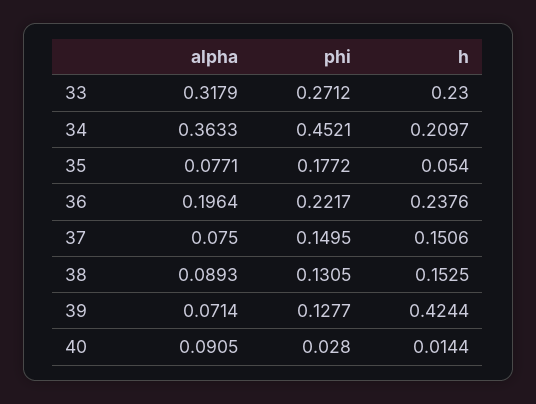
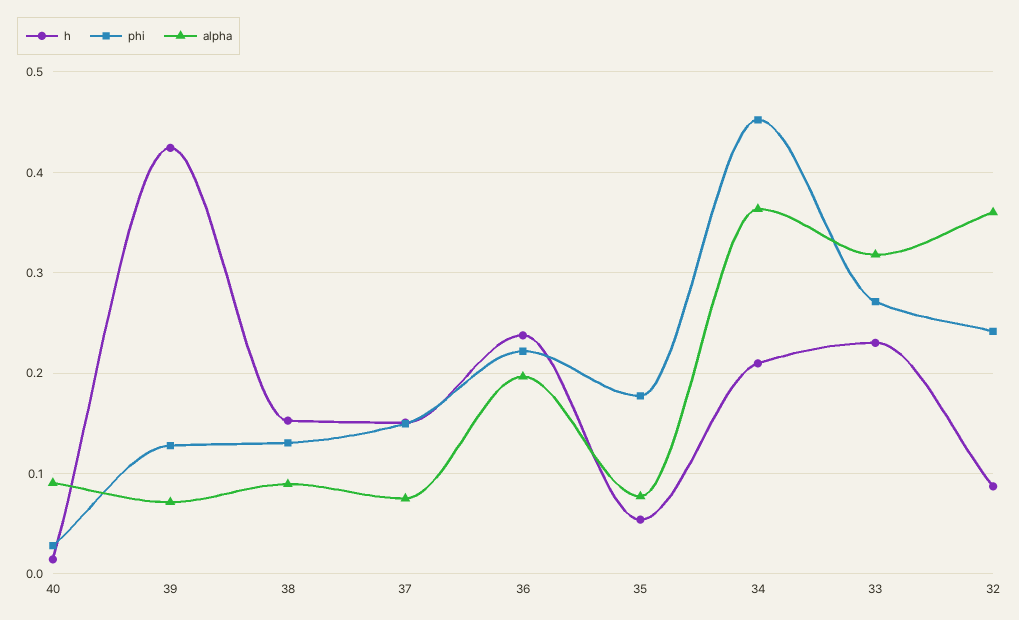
  {
    "alpha": {
      "33": 0.3179,
      "34": 0.3633,
      "35": 0.0771,
      "36": 0.1964,
      "37": 0.075,
      "38": 0.0893,
      "39": 0.0714,
-     "40": 0.0905
+     "40": 0.0905,
+     "32": 0.36
    },
    "phi": {
      "33": 0.2712,
      "34": 0.4521,
      "35": 0.1772,
      "36": 0.2217,
      "37": 0.1495,
      "38": 0.1305,
      "39": 0.1277,
-     "40": 0.028
+     "40": 0.028,
+     "32": 0.24
    },
    "h": {
      "33": 0.23,
      "34": 0.2097,
      "35": 0.054,
      "36": 0.2376,
      "37": 0.1506,
      "38": 0.1525,
      "39": 0.4244,
-     "40": 0.0144
+     "40": 0.0144,
+     "32": 0.09
    }
  }

